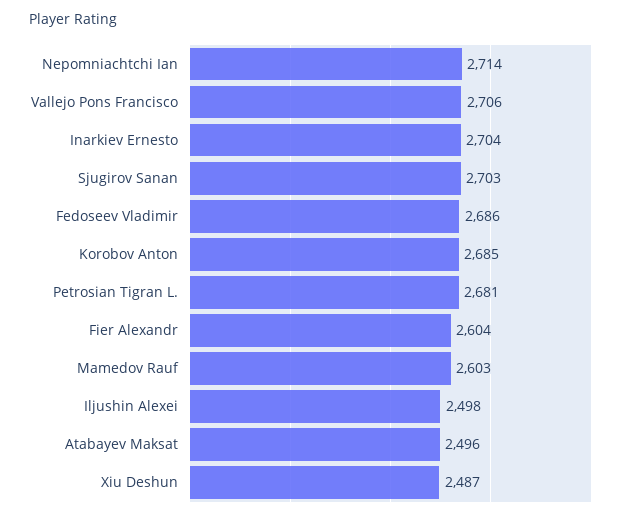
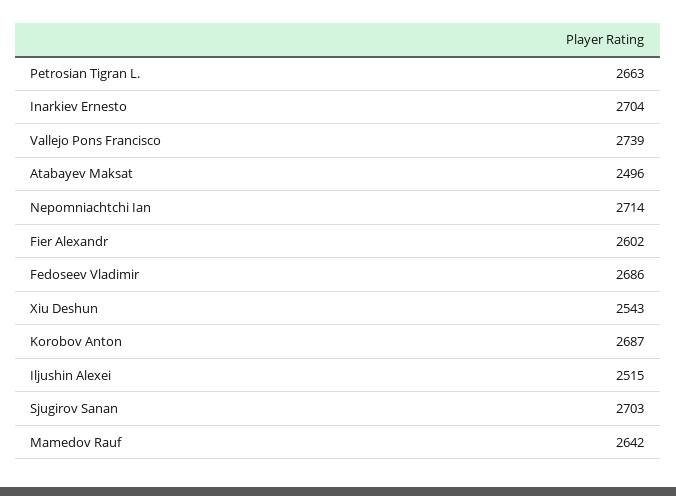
  {
    "Nepomniachtchi Ian": 2714,
-   "Vallejo Pons Francisco": 2706,
+   "Vallejo Pons Francisco": 2739,
    "Inarkiev Ernesto": 2704,
    "Sjugirov Sanan": 2703,
    "Fedoseev Vladimir": 2686,
-   "Korobov Anton": 2685,
+   "Korobov Anton": 2687,
-   "Petrosian Tigran L.": 2681,
+   "Petrosian Tigran L.": 2663,
-   "Fier Alexandr": 2604,
+   "Fier Alexandr": 2602,
-   "Mamedov Rauf": 2603,
+   "Mamedov Rauf": 2642,
-   "Iljushin Alexei": 2498,
+   "Iljushin Alexei": 2515,
    "Atabayev Maksat": 2496,
-   "Xiu Deshun": 2487
+   "Xiu Deshun": 2543
  }

